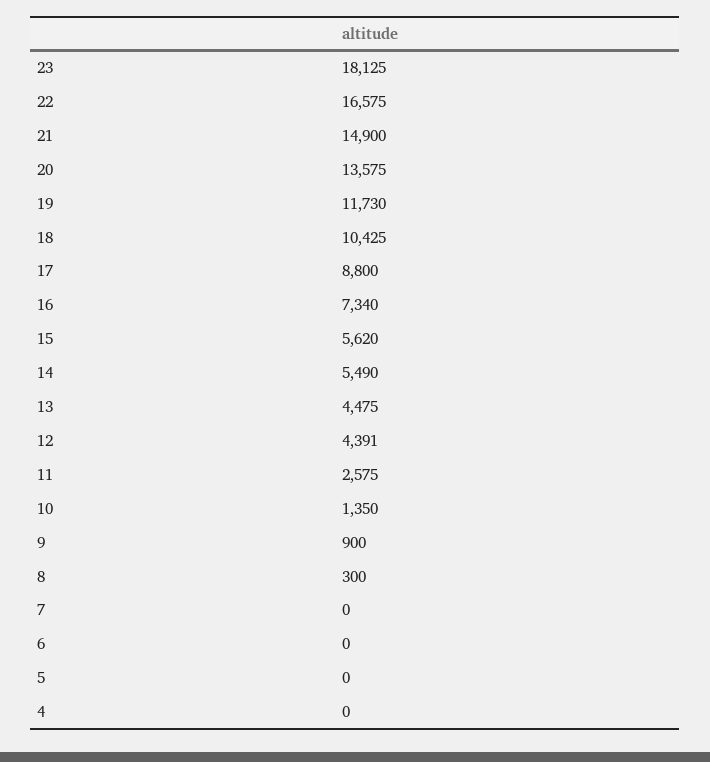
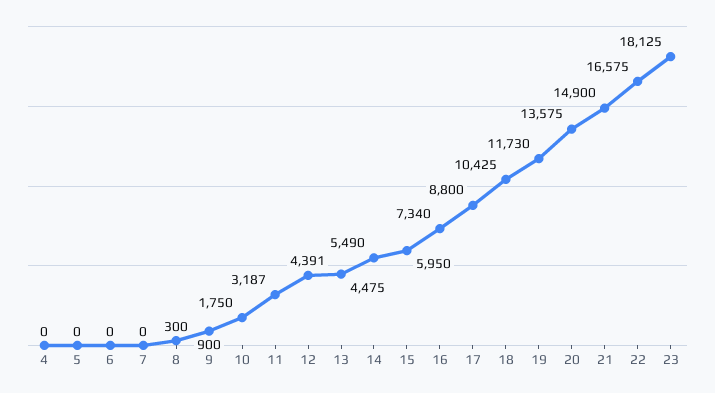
  {
    "23": 18125,
    "22": 16575,
    "21": 14900,
    "20": 13575,
    "19": 11730,
    "18": 10425,
    "17": 8800,
    "16": 7340,
-   "15": 5620,
+   "15": 5950,
    "14": 5490,
    "13": 4475,
    "12": 4391,
-   "11": 2575,
+   "11": 3187,
-   "10": 1350,
+   "10": 1750,
    "9": 900,
    "8": 300,
    "7": 0,
    "6": 0,
    "5": 0,
    "4": 0
  }

